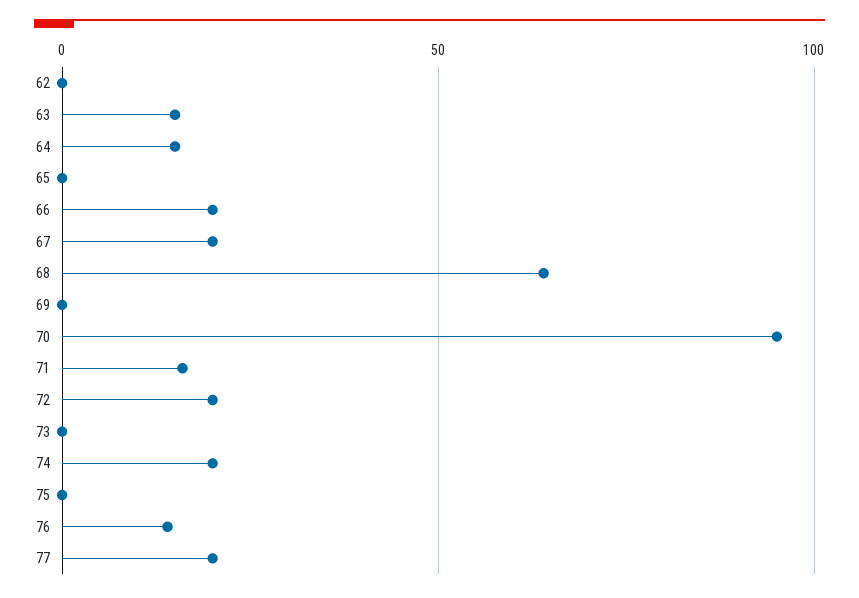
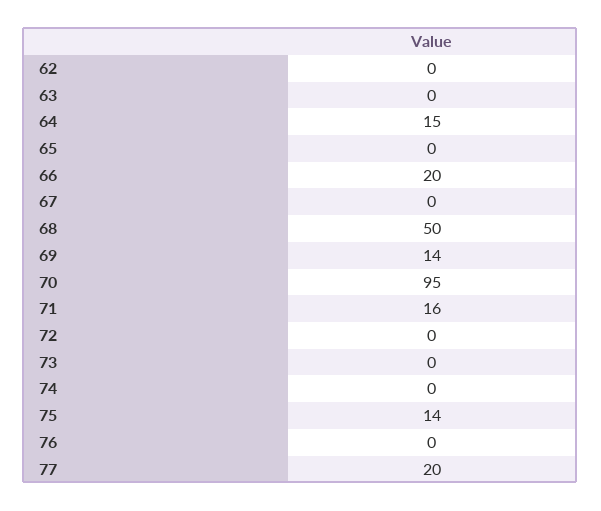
  {
    "62": 0,
-   "63": 15,
+   "63": 0,
    "64": 15,
    "65": 0,
    "66": 20,
-   "67": 20,
+   "67": 0,
-   "68": 65,
+   "68": 50,
-   "69": 0,
+   "69": 14,
    "70": 95,
    "71": 16,
-   "72": 20,
+   "72": 0,
    "73": 0,
-   "74": 20,
+   "74": 0,
-   "75": 0,
+   "75": 14,
-   "76": 15,
+   "76": 0,
    "77": 20
  }

